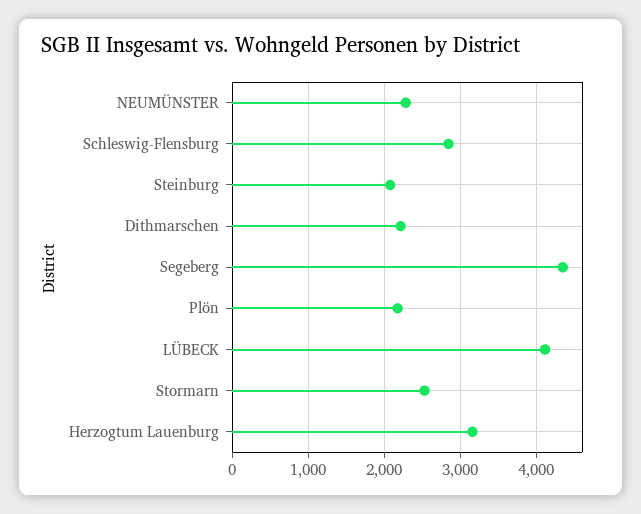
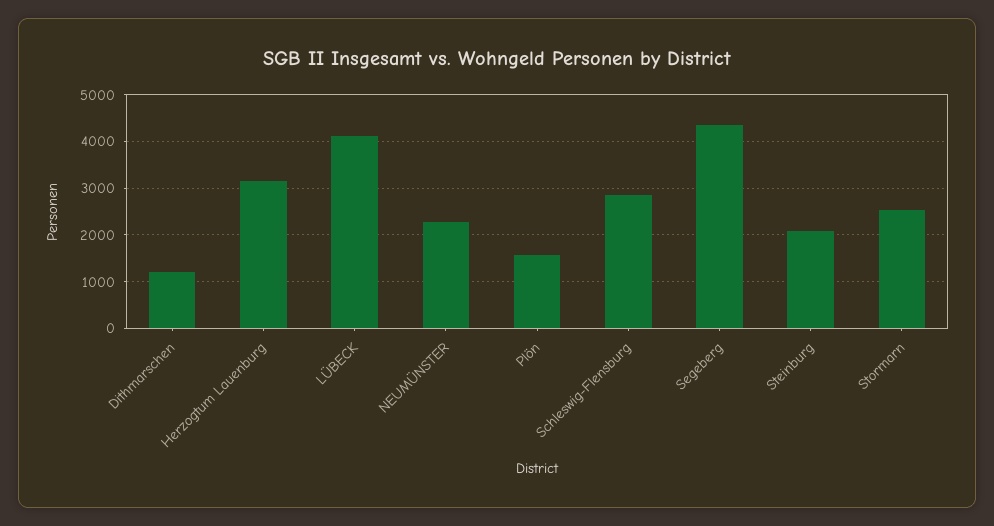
  {
    "NEUMÜNSTER": 2300,
    "Schleswig-Flensburg": 2800,
    "Steinburg": 2100,
-   "Dithmarschen": 2200,
+   "Dithmarschen": 1200,
    "Segeberg": 4300,
-   "Plön": 2200,
+   "Plön": 1600,
    "LÜBECK": 4100,
    "Stormarn": 2500,
    "Herzogtum Lauenburg": 3200
  }

